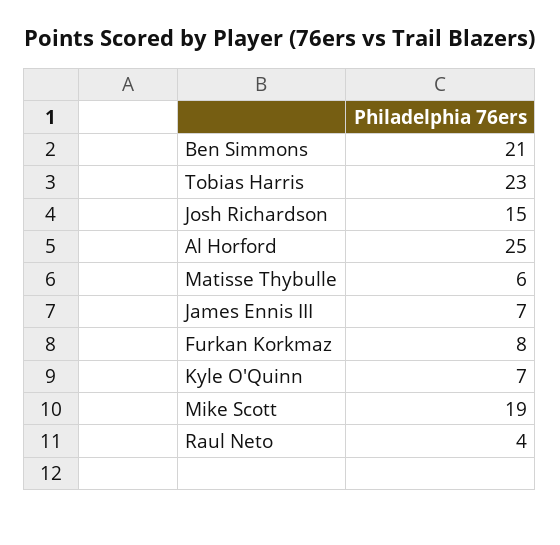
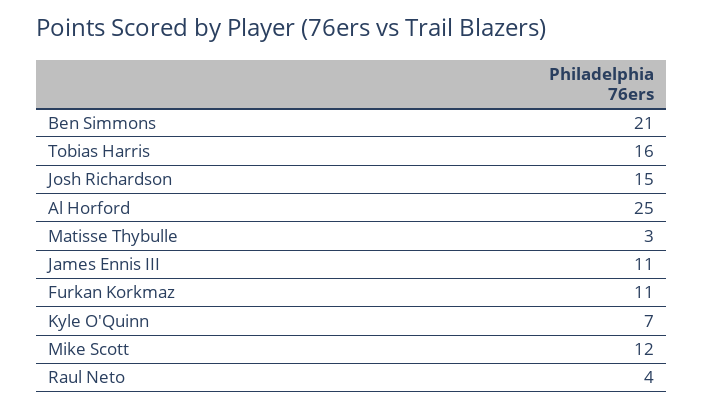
  {
    "Ben Simmons": 21,
-   "Tobias Harris": 23,
+   "Tobias Harris": 16,
    "Josh Richardson": 15,
    "Al Horford": 25,
-   "Matisse Thybulle": 6,
+   "Matisse Thybulle": 3,
-   "James Ennis III": 7,
+   "James Ennis III": 11,
-   "Furkan Korkmaz": 8,
+   "Furkan Korkmaz": 11,
    "Kyle O'Quinn": 7,
-   "Mike Scott": 19,
+   "Mike Scott": 12,
    "Raul Neto": 4
  }

